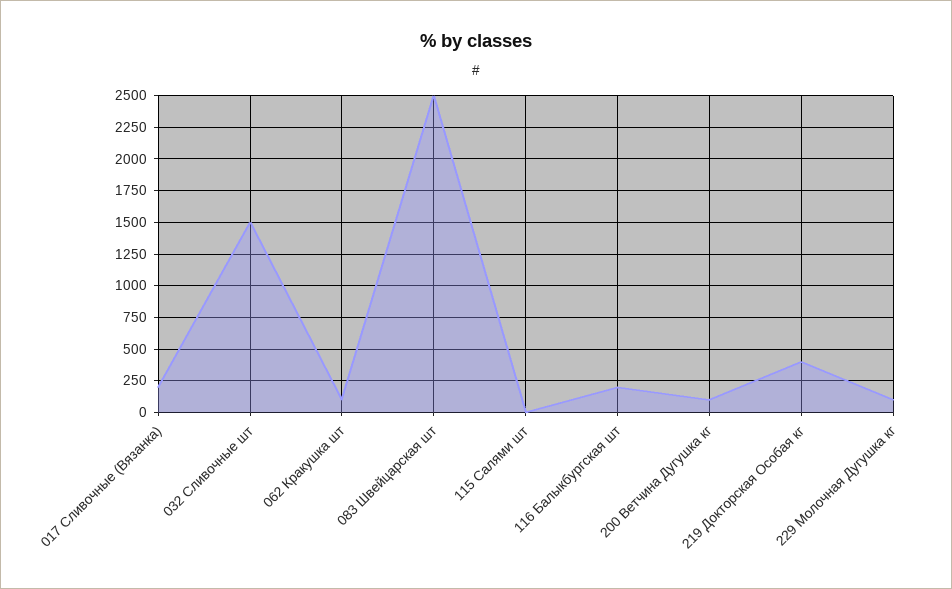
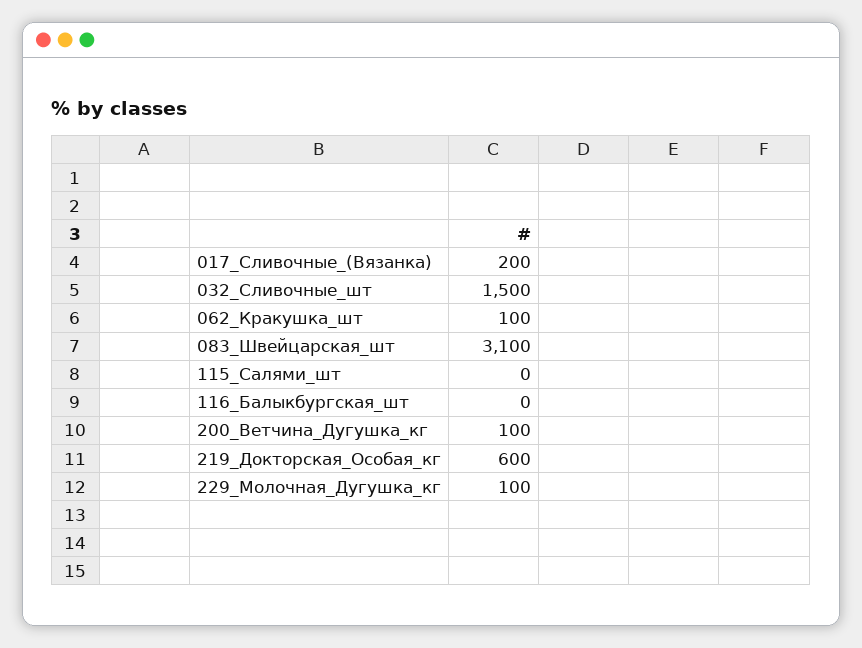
  {
    "017 Сливочные (Вязанка)": 200,
    "032 Сливочные шт": 1500,
    "062 Кракушка шт": 100,
-   "083 Швейцарская шт": 2500,
+   "083 Швейцарская шт": 3100,
    "115 Салями шт": 0,
-   "116 Балыкбургская шт": 200,
+   "116 Балыкбургская шт": 0,
    "200 Ветчина Дугушка кг": 100,
-   "219 Докторская Особая кг": 400,
+   "219 Докторская Особая кг": 600,
    "229 Молочная Дугушка кг": 100
  }

